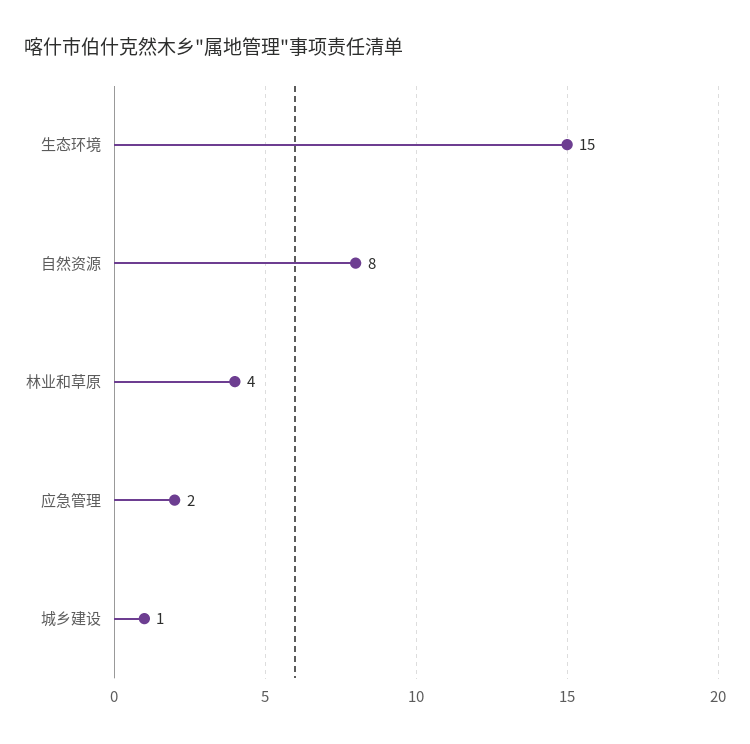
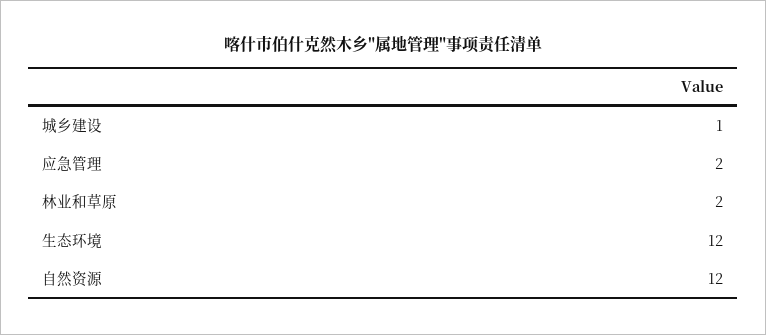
  {
-   "生态环境": 15,
+   "生态环境": 12,
-   "自然资源": 8,
+   "自然资源": 12,
-   "林业和草原": 4,
+   "林业和草原": 2,
    "应急管理": 2,
    "城乡建设": 1
  }

